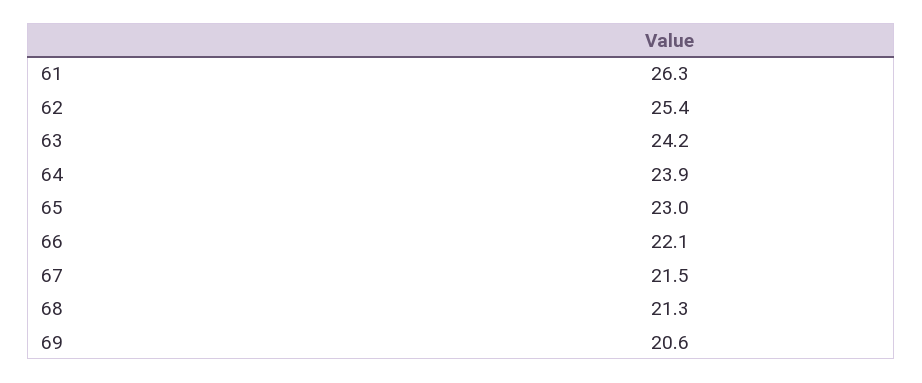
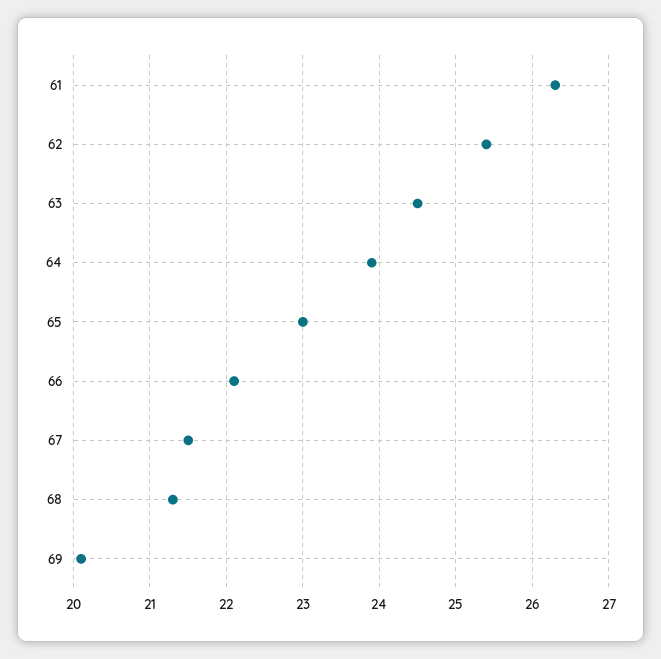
  {
    "61": 26.3,
    "62": 25.4,
-   "63": 24.2,
+   "63": 24.5,
    "64": 23.9,
    "65": 23,
    "66": 22.1,
    "67": 21.5,
    "68": 21.3,
-   "69": 20.6
+   "69": 20.1
  }

